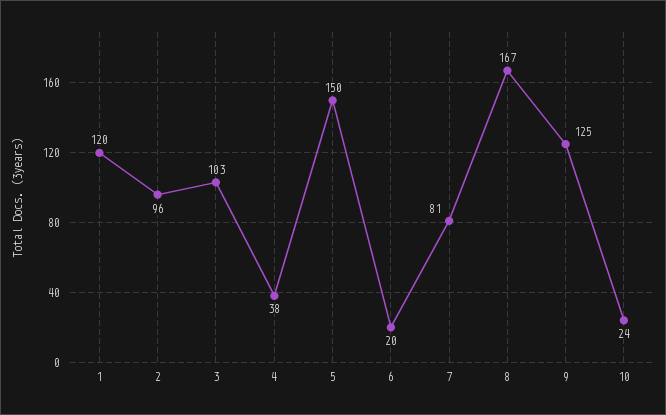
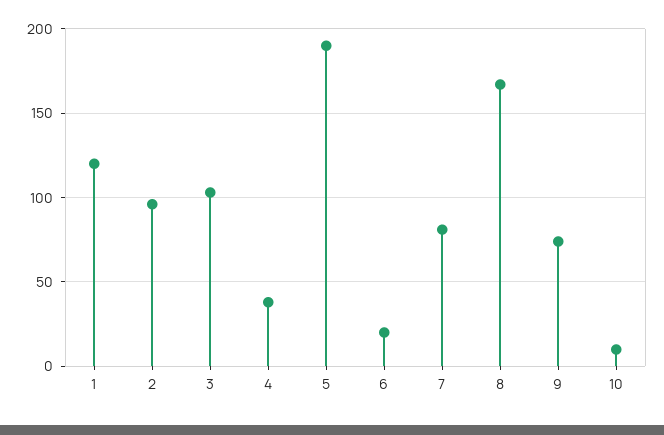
  {
    "1": 120,
    "2": 96,
    "3": 103,
    "4": 38,
-   "5": 150,
+   "5": 190,
    "6": 20,
    "7": 81,
    "8": 167,
-   "9": 125,
+   "9": 75,
-   "10": 24
+   "10": 10
  }

